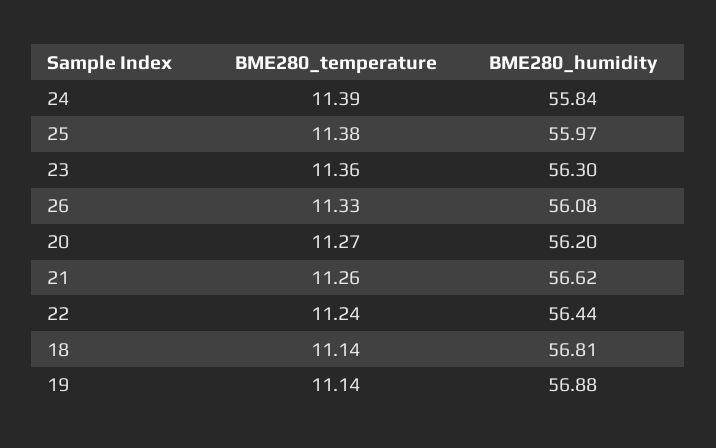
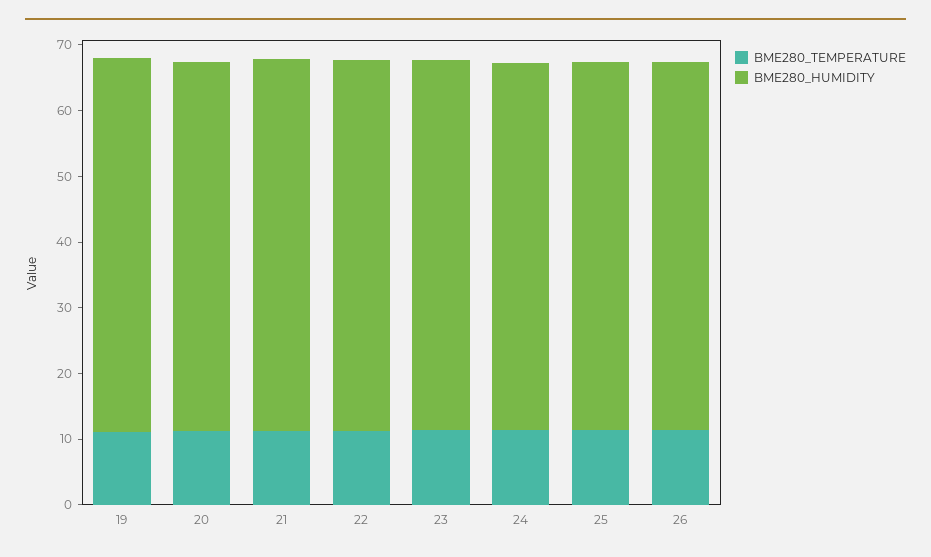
  {
    "BME280_temperature": {
      "24": 11.39,
      "25": 11.38,
      "23": 11.36,
      "26": 11.33,
      "20": 11.27,
      "21": 11.26,
      "22": 11.24,
-     "18": 11.14,
      "19": 11.14
    },
    "BME280_humidity": {
      "24": 55.84,
      "25": 55.97,
      "23": 56.3,
      "26": 56.08,
      "20": 56.2,
      "21": 56.62,
      "22": 56.44,
-     "18": 56.81,
      "19": 56.88
    }
  }

